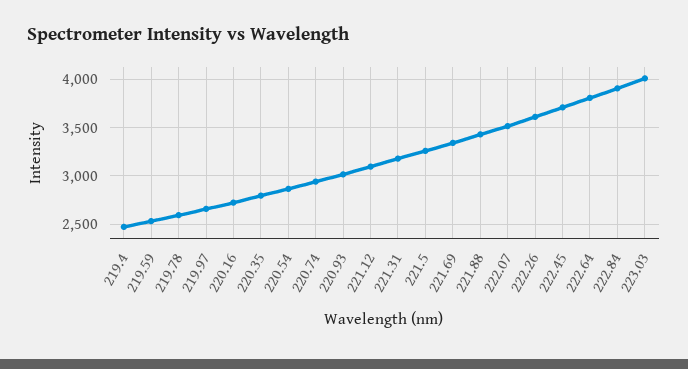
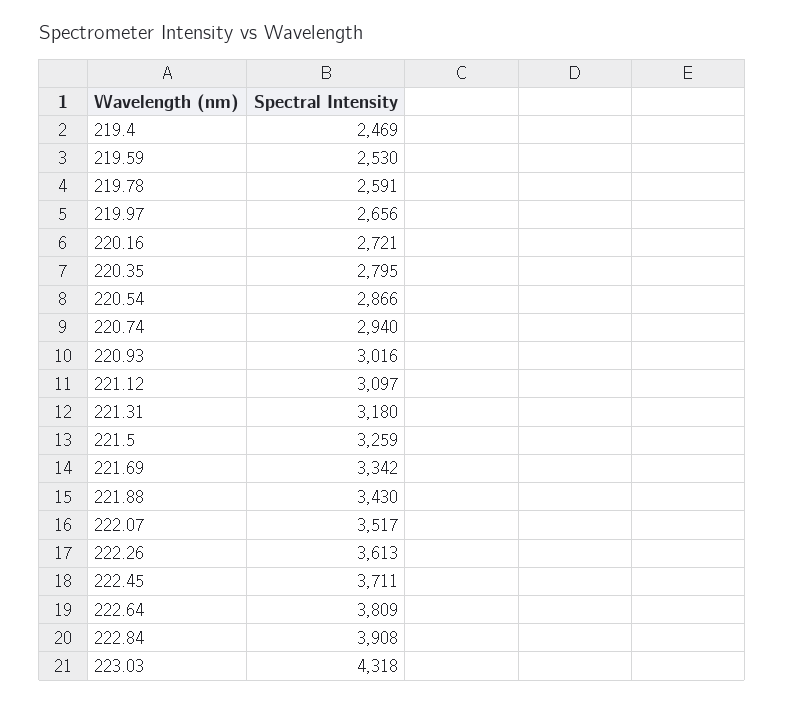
  {
    "219.4": 2469,
    "219.59": 2530,
    "219.78": 2591,
    "219.97": 2656,
    "220.16": 2721,
    "220.35": 2795,
    "220.54": 2866,
    "220.74": 2940,
    "220.93": 3016,
    "221.12": 3097,
    "221.31": 3180,
    "221.5": 3259,
    "221.69": 3342,
    "221.88": 3430,
    "222.07": 3517,
    "222.26": 3613,
    "222.45": 3711,
    "222.64": 3809,
    "222.84": 3908,
-   "223.03": 4000
+   "223.03": 4318
  }

